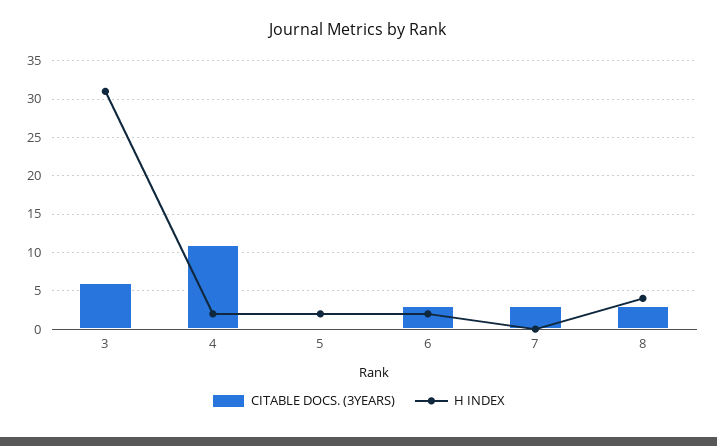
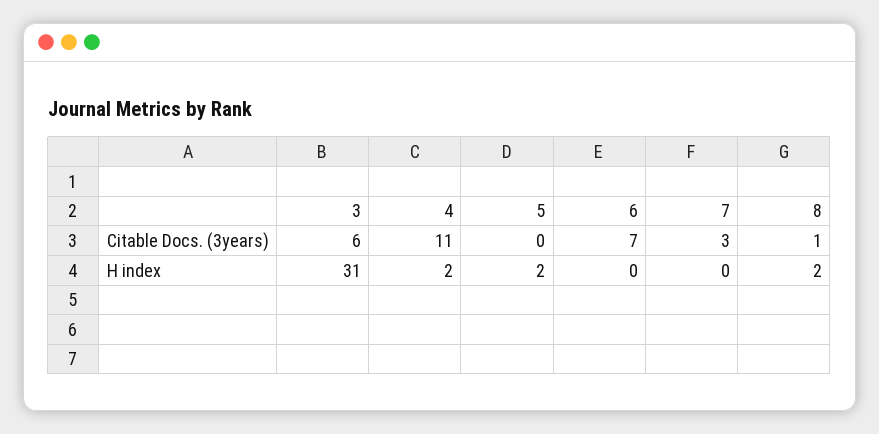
  {
    "CITABLE DOCS. (3YEARS)": {
      "3": 6,
      "4": 11,
      "5": 0,
-     "6": 3,
+     "6": 7,
      "7": 3,
-     "8": 3
+     "8": 1
    },
    "H INDEX": {
      "3": 31,
      "4": 2,
      "5": 2,
-     "6": 2,
+     "6": 0,
      "7": 0,
-     "8": 4
+     "8": 2
    }
  }

